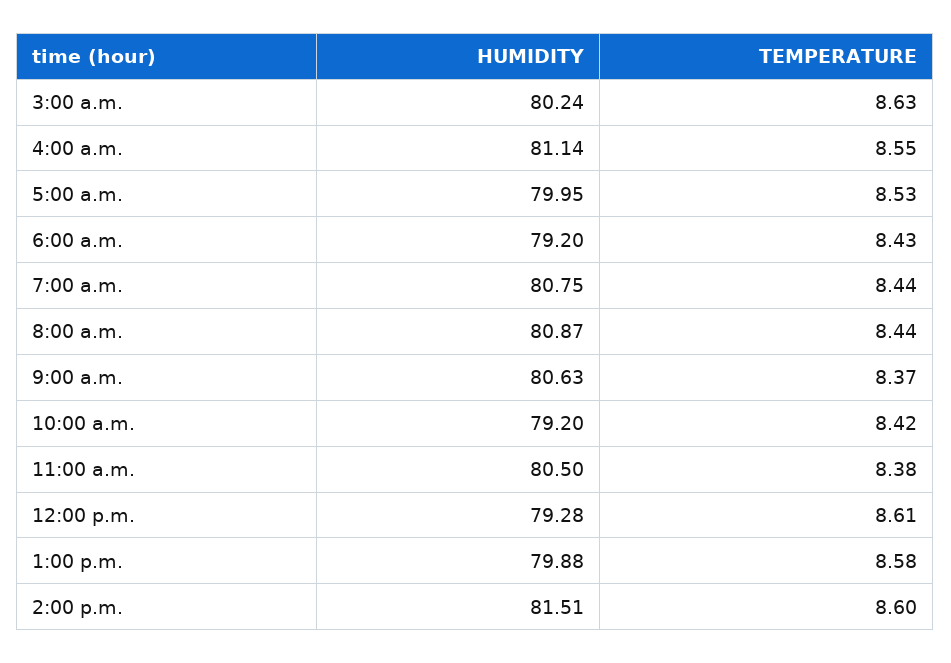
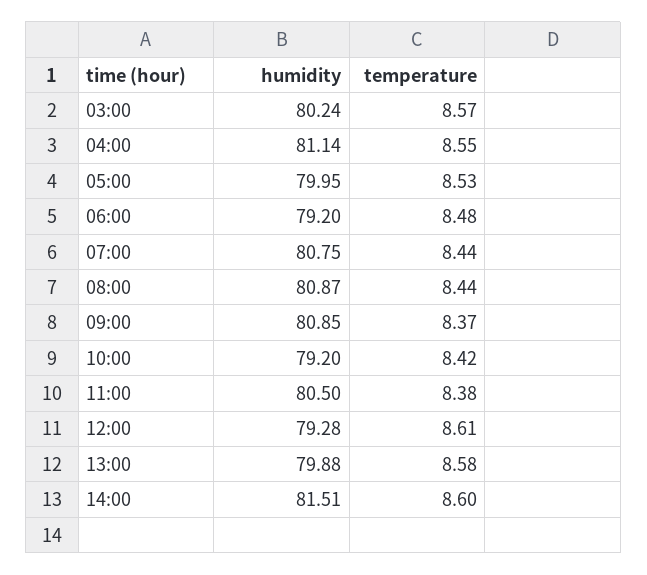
  {
    "HUMIDITY": {
      "3:00 a.m.": 80.24,
      "4:00 a.m.": 81.14,
      "5:00 a.m.": 79.95,
      "6:00 a.m.": 79.2,
      "7:00 a.m.": 80.75,
      "8:00 a.m.": 80.87,
-     "9:00 a.m.": 80.63,
+     "9:00 a.m.": 80.85,
      "10:00 a.m.": 79.2,
      "11:00 a.m.": 80.5,
      "12:00 p.m.": 79.28,
      "1:00 p.m.": 79.88,
      "2:00 p.m.": 81.51
    },
    "TEMPERATURE": {
-     "3:00 a.m.": 8.63,
+     "3:00 a.m.": 8.57,
      "4:00 a.m.": 8.55,
      "5:00 a.m.": 8.53,
-     "6:00 a.m.": 8.43,
+     "6:00 a.m.": 8.48,
      "7:00 a.m.": 8.44,
      "8:00 a.m.": 8.44,
      "9:00 a.m.": 8.37,
      "10:00 a.m.": 8.42,
      "11:00 a.m.": 8.38,
      "12:00 p.m.": 8.61,
      "1:00 p.m.": 8.58,
      "2:00 p.m.": 8.6
    }
  }

